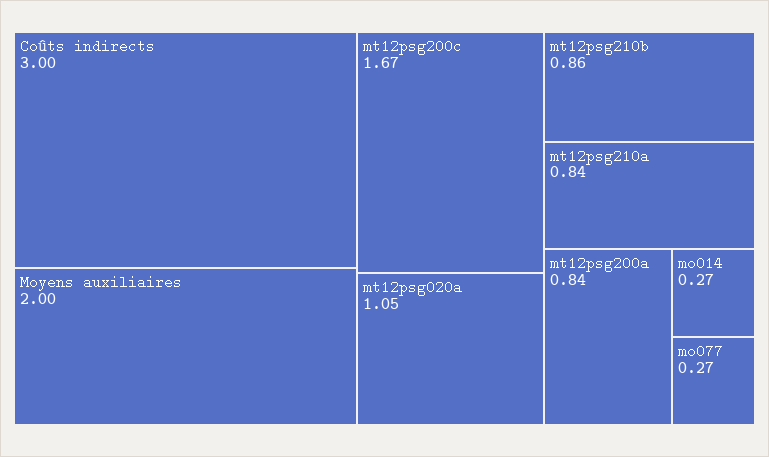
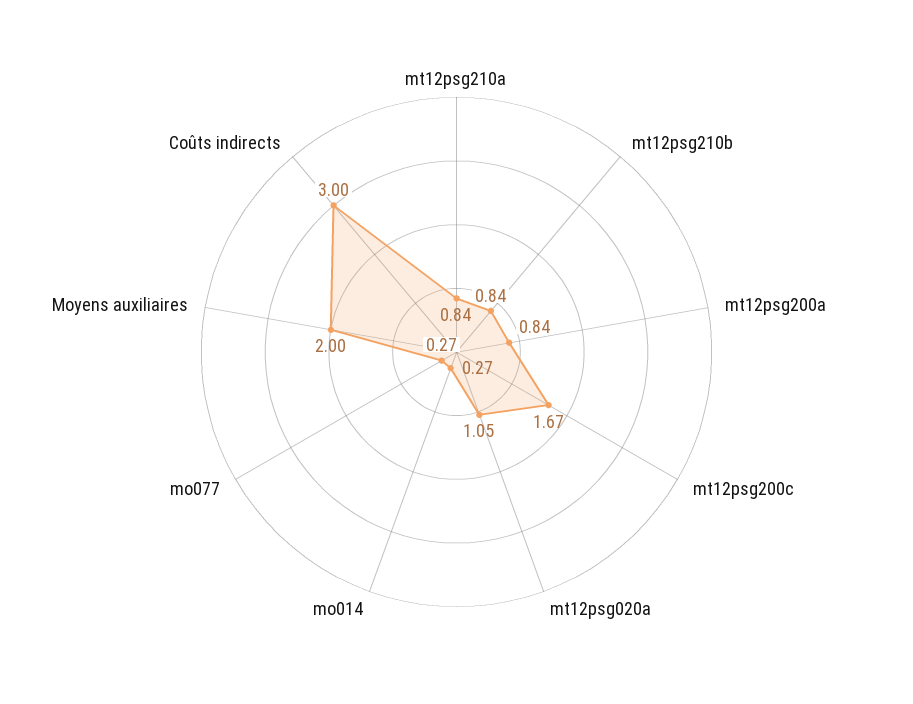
  {
    "Coûts indirects": 3,
    "Moyens auxiliaires": 2,
    "mt12psg200c": 1.67,
    "mt12psg020a": 1.05,
-   "mt12psg210b": 0.86,
+   "mt12psg210b": 0.84,
    "mt12psg210a": 0.84,
    "mt12psg200a": 0.84,
    "mo014": 0.27,
    "mo077": 0.27
  }

